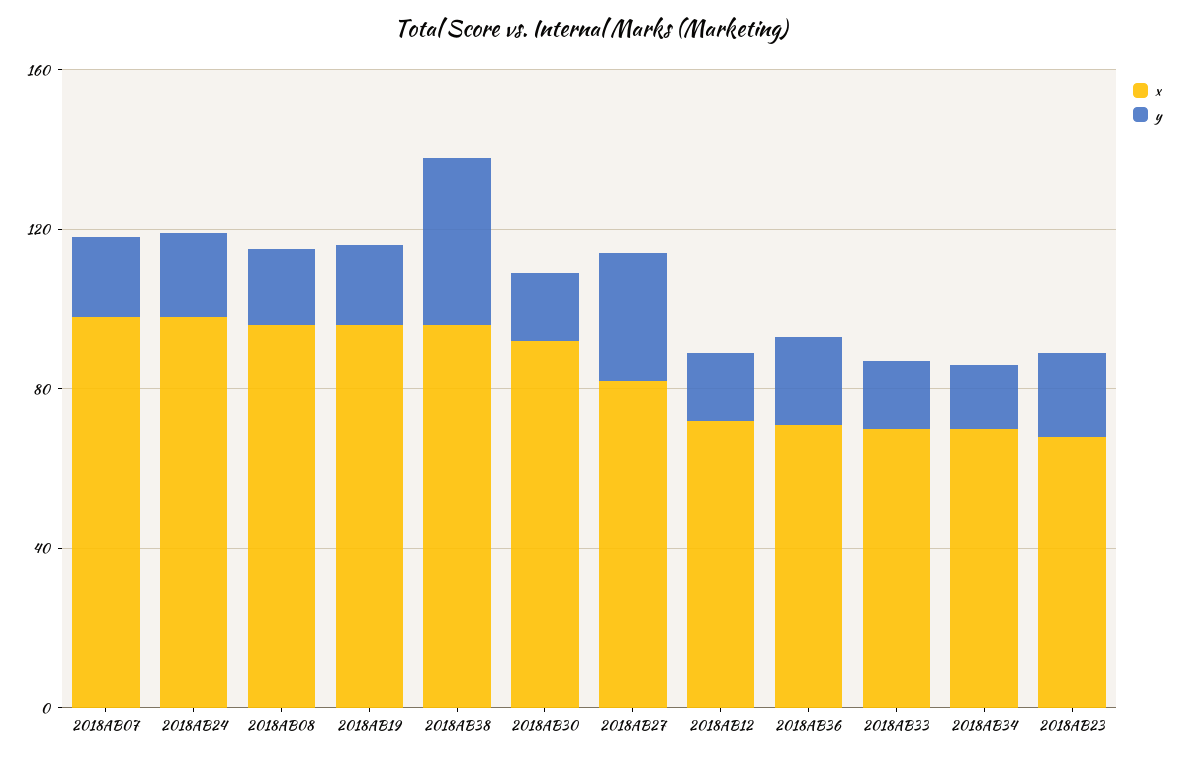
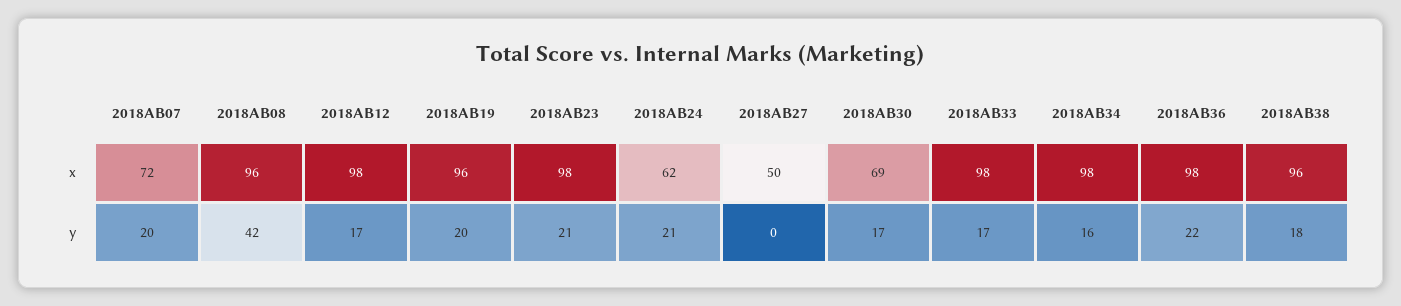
  {
    "x": {
-     "2018AB07": 100,
+     "2018AB07": 72,
-     "2018AB24": 100,
+     "2018AB24": 62,
      "2018AB08": 96,
      "2018AB19": 96,
      "2018AB38": 96,
-     "2018AB30": 90,
+     "2018AB30": 69,
-     "2018AB27": 80,
+     "2018AB27": 50,
-     "2018AB12": 70,
+     "2018AB12": 98,
-     "2018AB36": 70,
+     "2018AB36": 98,
-     "2018AB33": 70,
+     "2018AB33": 98,
-     "2018AB34": 70,
+     "2018AB34": 98,
-     "2018AB23": 70
+     "2018AB23": 98
    },
    "y": {
      "2018AB07": 20,
      "2018AB24": 21,
-     "2018AB08": 20,
+     "2018AB08": 42,
      "2018AB19": 20,
-     "2018AB38": 40,
+     "2018AB38": 18,
      "2018AB30": 17,
-     "2018AB27": 30,
+     "2018AB27": 0,
      "2018AB12": 17,
      "2018AB36": 22,
      "2018AB33": 17,
      "2018AB34": 16,
      "2018AB23": 21
    }
  }

